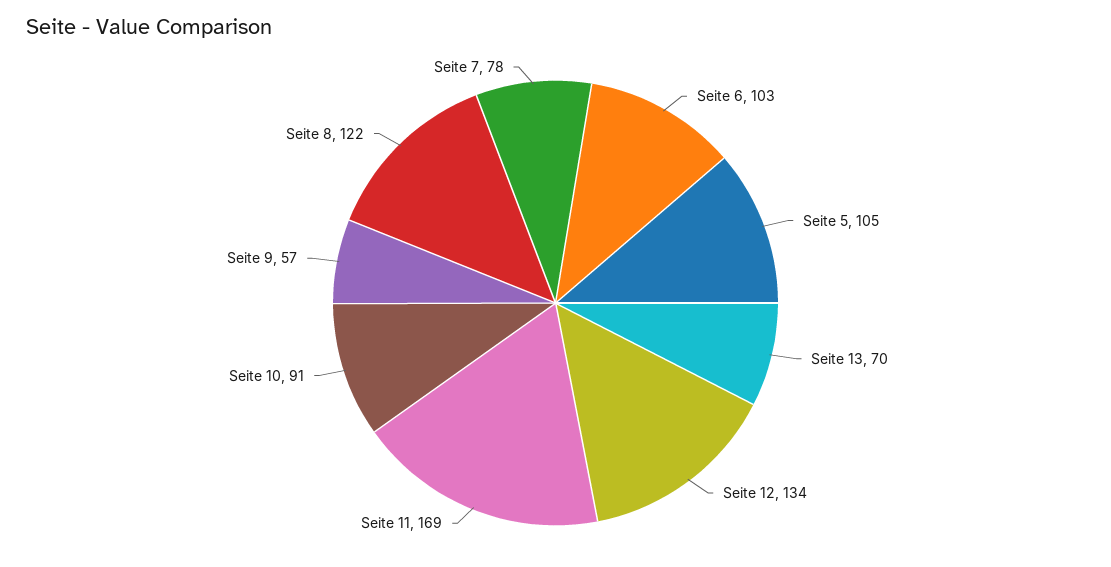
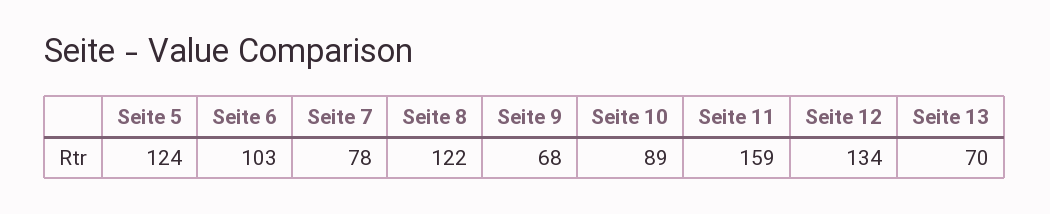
  {
    "Seite 6": 103,
-   "Seite 5": 105,
+   "Seite 5": 124,
    "Seite 13": 70,
    "Seite 12": 134,
-   "Seite 11": 169,
+   "Seite 11": 159,
-   "Seite 10": 91,
+   "Seite 10": 89,
-   "Seite 9": 57,
+   "Seite 9": 68,
    "Seite 8": 122,
    "Seite 7": 78
  }

